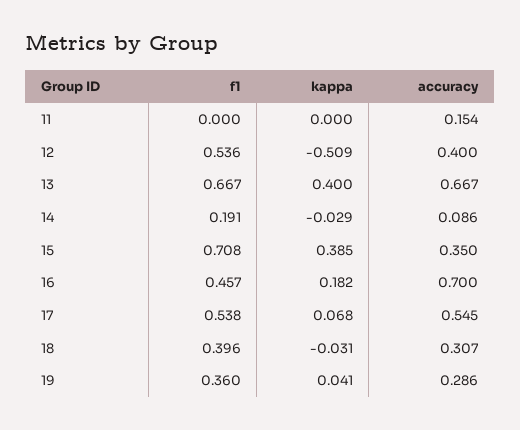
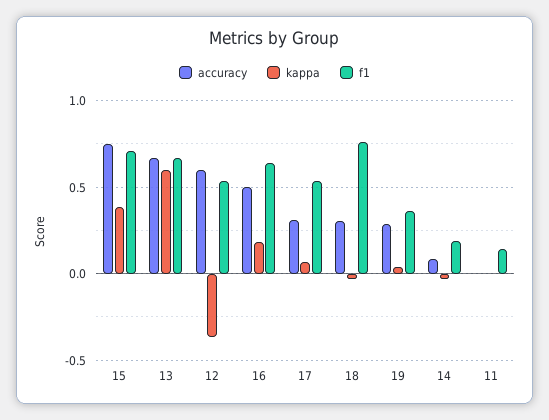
  {
    "f1": {
-     "11": 0,
+     "11": 0.15,
      "12": 0.536,
      "13": 0.667,
      "14": 0.191,
      "15": 0.708,
-     "16": 0.457,
+     "16": 0.65,
      "17": 0.538,
-     "18": 0.396,
+     "18": 0.75,
      "19": 0.36
    },
    "kappa": {
      "11": 0,
-     "12": -0.509,
+     "12": -0.35,
-     "13": 0.4,
+     "13": 0.6,
      "14": -0.029,
      "15": 0.385,
      "16": 0.182,
      "17": 0.068,
      "18": -0.031,
      "19": 0.041
    },
    "accuracy": {
-     "11": 0.154,
+     "11": 0,
-     "12": 0.4,
+     "12": 0.6,
      "13": 0.667,
      "14": 0.086,
-     "15": 0.35,
+     "15": 0.75,
-     "16": 0.7,
+     "16": 0.5,
-     "17": 0.545,
+     "17": 0.3,
      "18": 0.307,
      "19": 0.286
    }
  }

